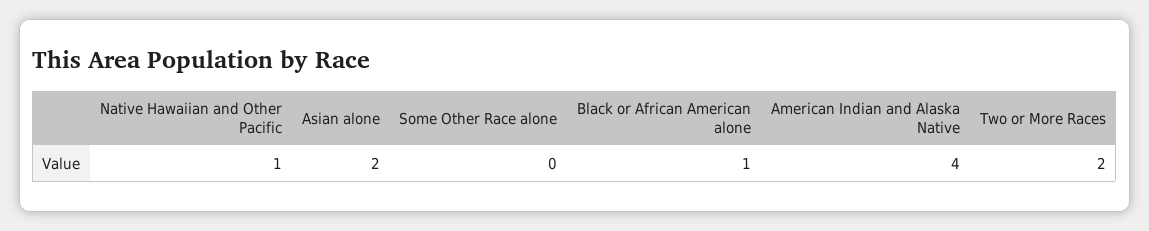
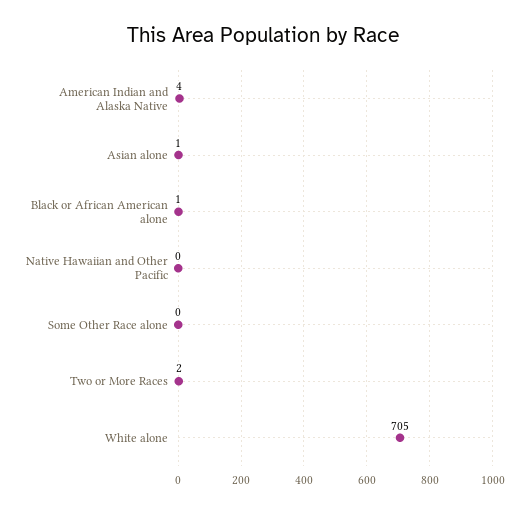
  {
-   "Native Hawaiian and Other Pacific": 1,
+   "Native Hawaiian and Other Pacific": 0,
-   "Asian alone": 2,
+   "Asian alone": 1,
    "Some Other Race alone": 0,
    "Black or African American alone": 1,
    "American Indian and Alaska Native": 4,
-   "Two or More Races": 2
+   "Two or More Races": 2,
+   "White alone": 705
  }

